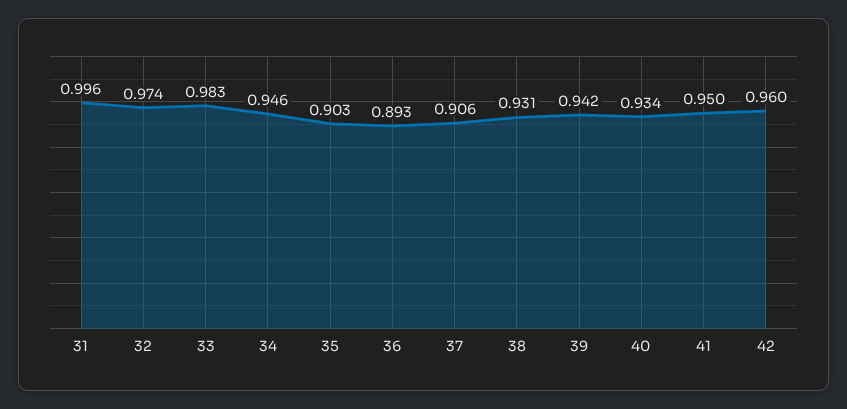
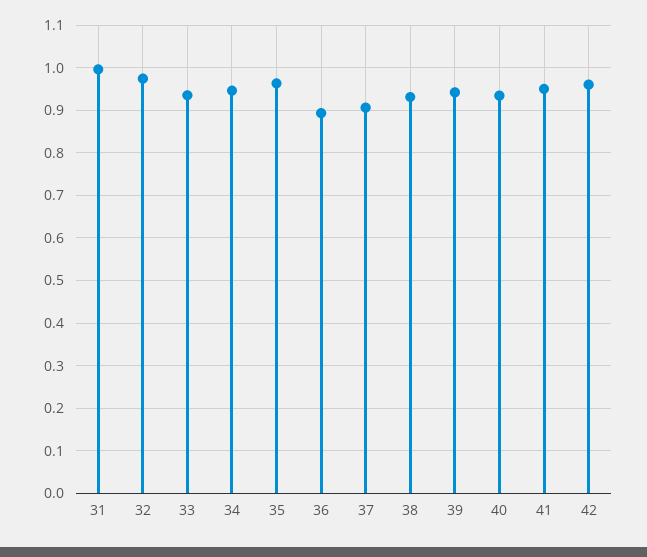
  {
    "31": 0.996,
    "32": 0.974,
-   "33": 0.983,
+   "33": 0.94,
    "34": 0.946,
-   "35": 0.903,
+   "35": 0.96,
    "36": 0.893,
    "37": 0.906,
    "38": 0.931,
    "39": 0.942,
    "40": 0.934,
    "41": 0.95,
    "42": 0.96
  }

